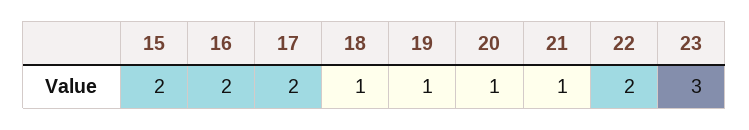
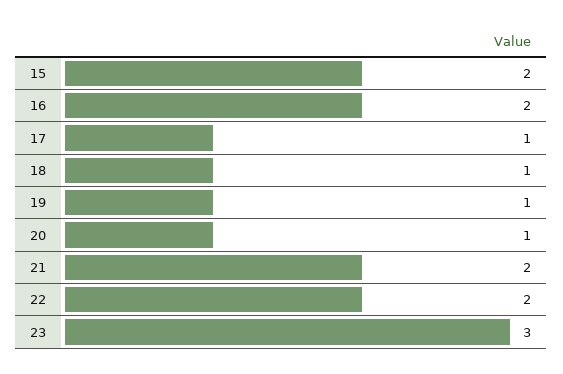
  {
    "15": 2,
    "16": 2,
-   "17": 2,
+   "17": 1,
    "18": 1,
    "19": 1,
    "20": 1,
-   "21": 1,
+   "21": 2,
    "22": 2,
    "23": 3
  }

